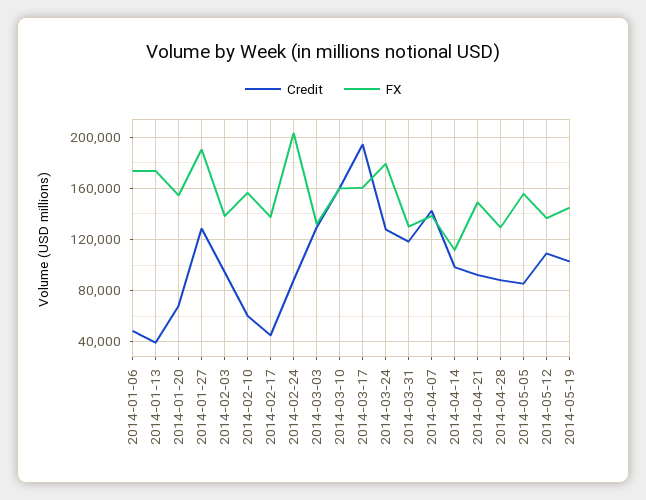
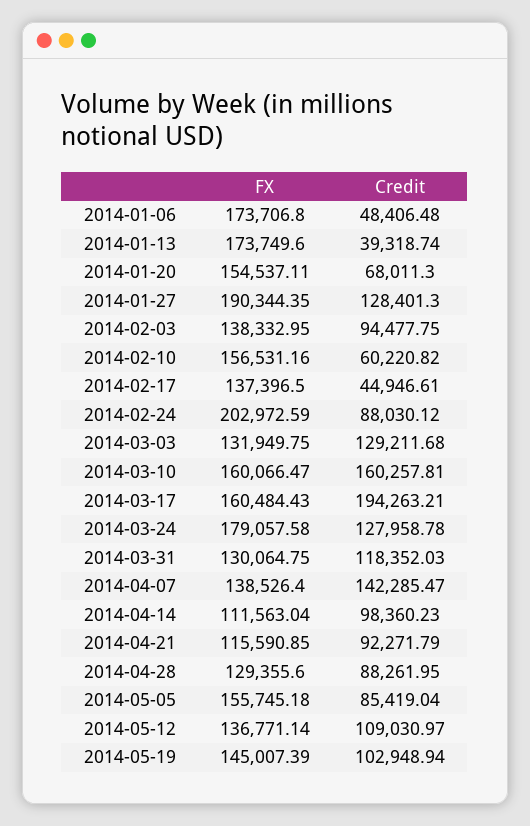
  {
    "Credit": {
      "2014-01-06": 48406.48,
      "2014-01-13": 39318.74,
      "2014-01-20": 68011.3,
      "2014-01-27": 128401.3,
      "2014-02-03": 94477.75,
      "2014-02-10": 60220.82,
      "2014-02-17": 44946.61,
      "2014-02-24": 88030.12,
      "2014-03-03": 129211.68,
      "2014-03-10": 160257.81,
      "2014-03-17": 194263.21,
      "2014-03-24": 127958.78,
      "2014-03-31": 118352.03,
      "2014-04-07": 142285.47,
      "2014-04-14": 98360.23,
      "2014-04-21": 92271.79,
      "2014-04-28": 88261.95,
      "2014-05-05": 85419.04,
      "2014-05-12": 109030.97,
      "2014-05-19": 102948.94
    },
    "FX": {
      "2014-01-06": 173706.8,
      "2014-01-13": 173749.6,
      "2014-01-20": 154537.11,
      "2014-01-27": 190344.35,
      "2014-02-03": 138332.95,
      "2014-02-10": 156531.16,
      "2014-02-17": 137396.5,
      "2014-02-24": 202972.59,
      "2014-03-03": 131949.75,
      "2014-03-10": 160066.47,
      "2014-03-17": 160484.43,
      "2014-03-24": 179057.58,
      "2014-03-31": 130064.75,
      "2014-04-07": 138526.4,
      "2014-04-14": 111563.04,
-     "2014-04-21": 150000,
+     "2014-04-21": 115590.85,
      "2014-04-28": 129355.6,
      "2014-05-05": 155745.18,
      "2014-05-12": 136771.14,
      "2014-05-19": 145007.39
    }
  }

